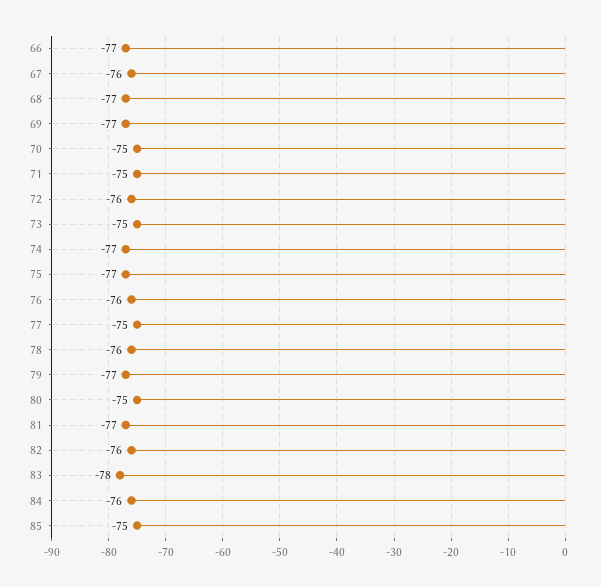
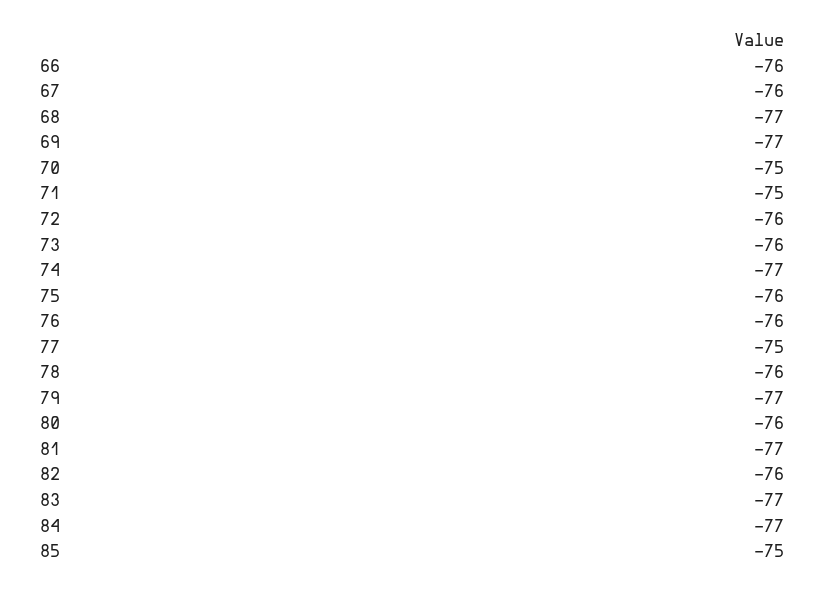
  {
-   "66": -77,
+   "66": -76,
    "67": -76,
    "68": -77,
    "69": -77,
    "70": -75,
    "71": -75,
    "72": -76,
-   "73": -75,
+   "73": -76,
    "74": -77,
-   "75": -77,
+   "75": -76,
    "76": -76,
    "77": -75,
    "78": -76,
    "79": -77,
-   "80": -75,
+   "80": -76,
    "81": -77,
    "82": -76,
-   "83": -78,
+   "83": -77,
-   "84": -76,
+   "84": -77,
    "85": -75
  }

